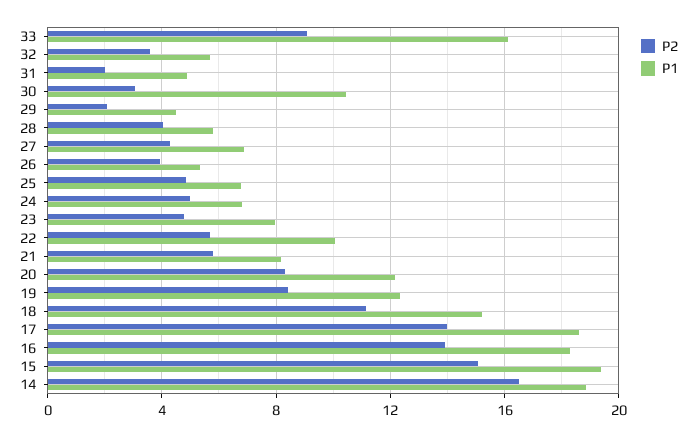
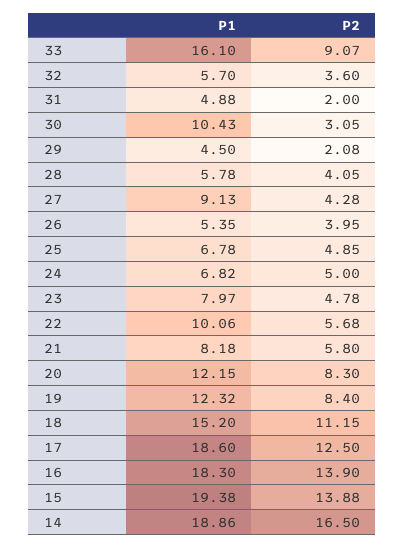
  {
    "P2": {
      "33": 9.07,
      "32": 3.6,
      "31": 2,
      "30": 3.05,
      "29": 2.08,
      "28": 4.05,
      "27": 4.28,
      "26": 3.95,
      "25": 4.85,
      "24": 5,
      "23": 4.78,
      "22": 5.68,
      "21": 5.8,
      "20": 8.3,
      "19": 8.4,
      "18": 11.15,
-     "17": 14,
+     "17": 12.5,
      "16": 13.9,
-     "15": 15,
+     "15": 13.88,
      "14": 16.5
    },
    "P1": {
      "33": 16.1,
      "32": 5.7,
      "31": 4.88,
      "30": 10.43,
      "29": 4.5,
      "28": 5.78,
-     "27": 7,
+     "27": 9.13,
      "26": 5.35,
      "25": 6.78,
      "24": 6.82,
      "23": 7.97,
      "22": 10.06,
      "21": 8.18,
      "20": 12.15,
      "19": 12.32,
      "18": 15.2,
      "17": 18.6,
      "16": 18.3,
      "15": 19.38,
      "14": 18.86
    }
  }

